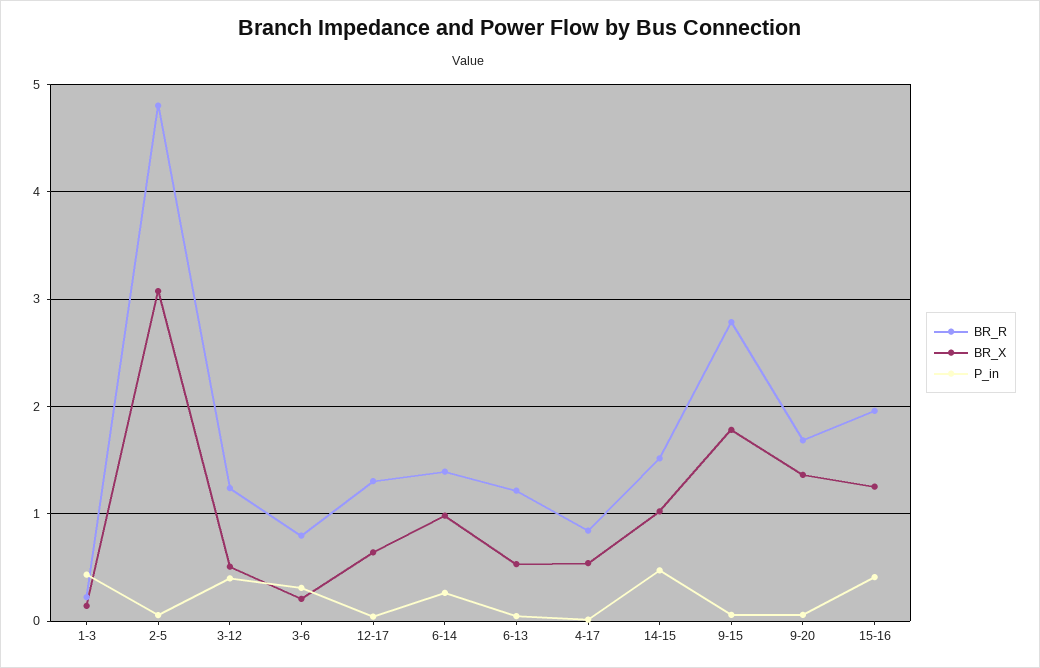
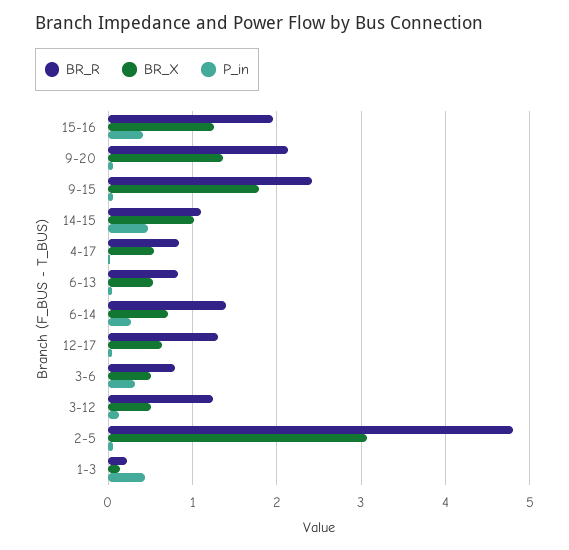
  {
    "BR_R": {
      "1-3": 0.2,
      "2-5": 4.8,
      "3-12": 1.2,
      "3-6": 0.8,
      "12-17": 1.3,
      "6-14": 1.4,
-     "6-13": 1.2,
+     "6-13": 0.8,
      "4-17": 0.8,
-     "14-15": 1.5,
+     "14-15": 1.1,
-     "9-15": 2.8,
+     "9-15": 2.4,
-     "9-20": 1.7,
+     "9-20": 2.1,
      "15-16": 2
    },
    "BR_X": {
      "1-3": 0.1,
      "2-5": 3.1,
      "3-12": 0.5,
-     "3-6": 0.2,
+     "3-6": 0.5,
      "12-17": 0.6,
-     "6-14": 1,
+     "6-14": 0.7,
      "6-13": 0.5,
      "4-17": 0.5,
      "14-15": 1,
      "9-15": 1.8,
      "9-20": 1.4,
      "15-16": 1.3
    },
    "P_in": {
      "1-3": 0.4,
      "2-5": 0.1,
-     "3-12": 0.4,
+     "3-12": 0.1,
      "3-6": 0.3,
      "12-17": 0,
      "6-14": 0.3,
      "6-13": 0,
      "4-17": 0,
      "14-15": 0.5,
      "9-15": 0.1,
      "9-20": 0.1,
      "15-16": 0.4
    }
  }

